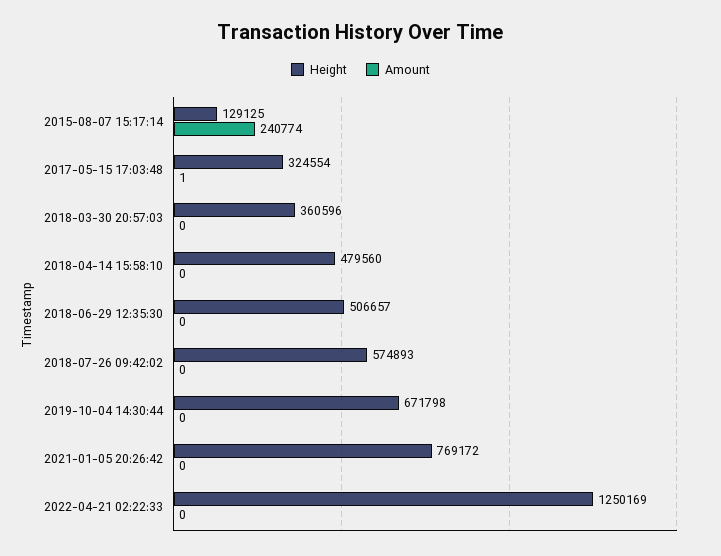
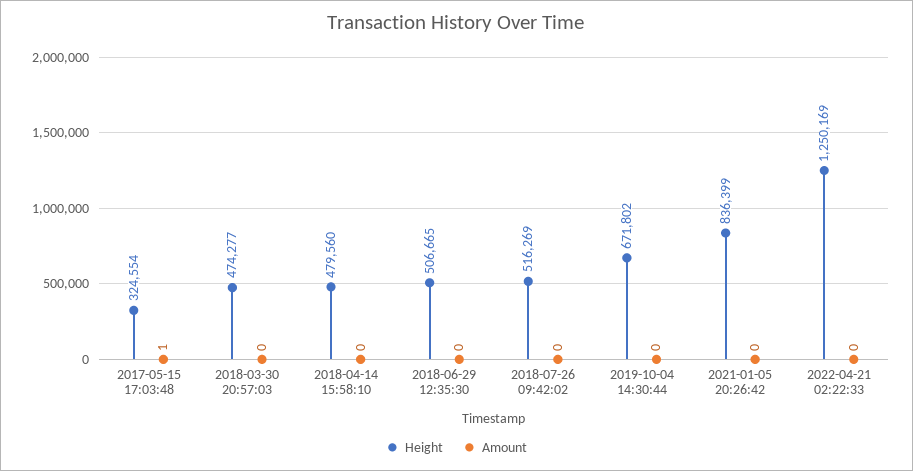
  {
    "Height": {
-     "2015-08-07 15:17:14": 129125,
      "2017-05-15 17:03:48": 324554,
-     "2018-03-30 20:57:03": 360596,
+     "2018-03-30 20:57:03": 474277,
      "2018-04-14 15:58:10": 479560,
-     "2018-06-29 12:35:30": 506657,
+     "2018-06-29 12:35:30": 506665,
-     "2018-07-26 09:42:02": 574893,
+     "2018-07-26 09:42:02": 516269,
-     "2019-10-04 14:30:44": 671798,
+     "2019-10-04 14:30:44": 671802,
-     "2021-01-05 20:26:42": 769172,
+     "2021-01-05 20:26:42": 836399,
      "2022-04-21 02:22:33": 1250169
    },
    "Amount": {
-     "2015-08-07 15:17:14": 240774,
      "2017-05-15 17:03:48": 1,
      "2018-03-30 20:57:03": 0,
      "2018-04-14 15:58:10": 0,
      "2018-06-29 12:35:30": 0,
      "2018-07-26 09:42:02": 0,
      "2019-10-04 14:30:44": 0,
      "2021-01-05 20:26:42": 0,
      "2022-04-21 02:22:33": 0
    }
  }

